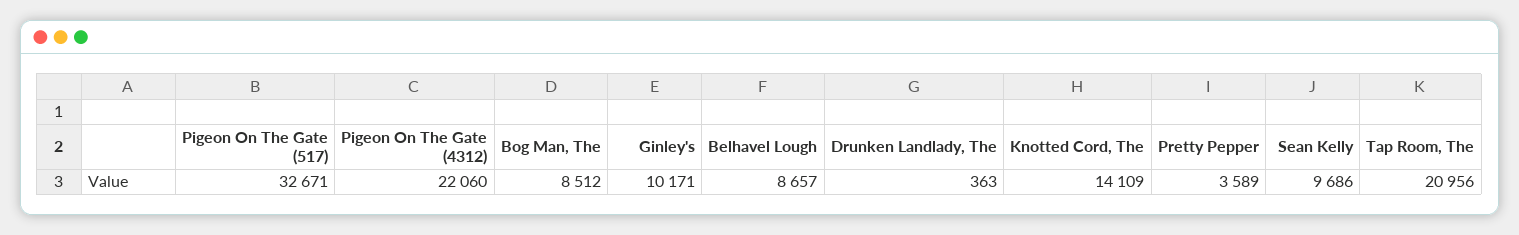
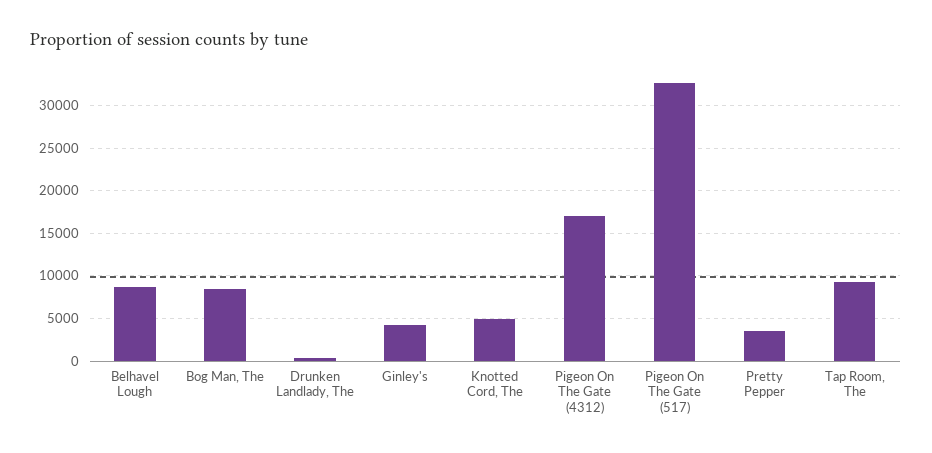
  {
    "Pigeon On The Gate (517)": 32671,
-   "Pigeon On The Gate (4312)": 22060,
+   "Pigeon On The Gate (4312)": 17000,
    "Bog Man, The": 8512,
-   "Ginley's": 10171,
+   "Ginley's": 4000,
    "Belhavel Lough": 8657,
    "Drunken Landlady, The": 363,
-   "Knotted Cord, The": 14109,
+   "Knotted Cord, The": 5000,
    "Pretty Pepper": 3589,
-   "Sean Kelly": 9686,
-   "Tap Room, The": 20956
+   "Tap Room, The": 9000
  }

